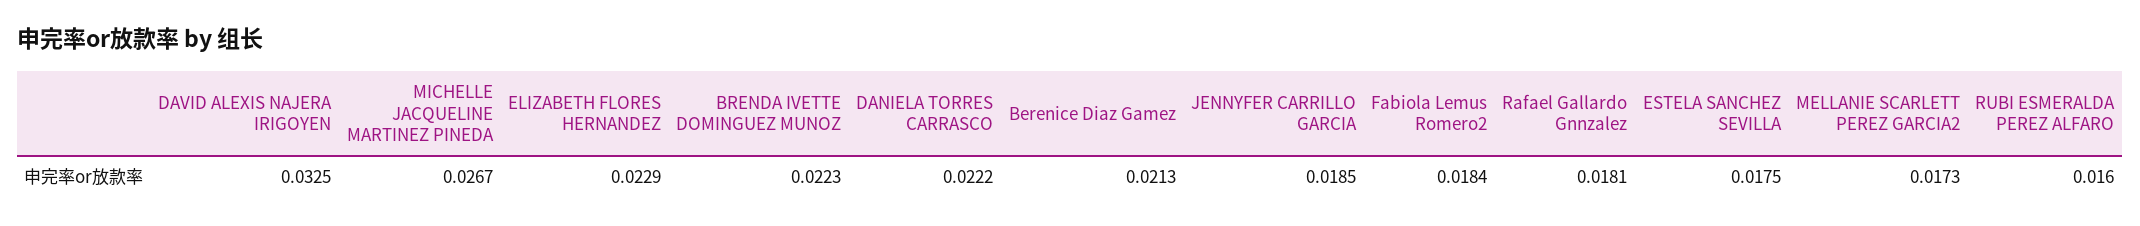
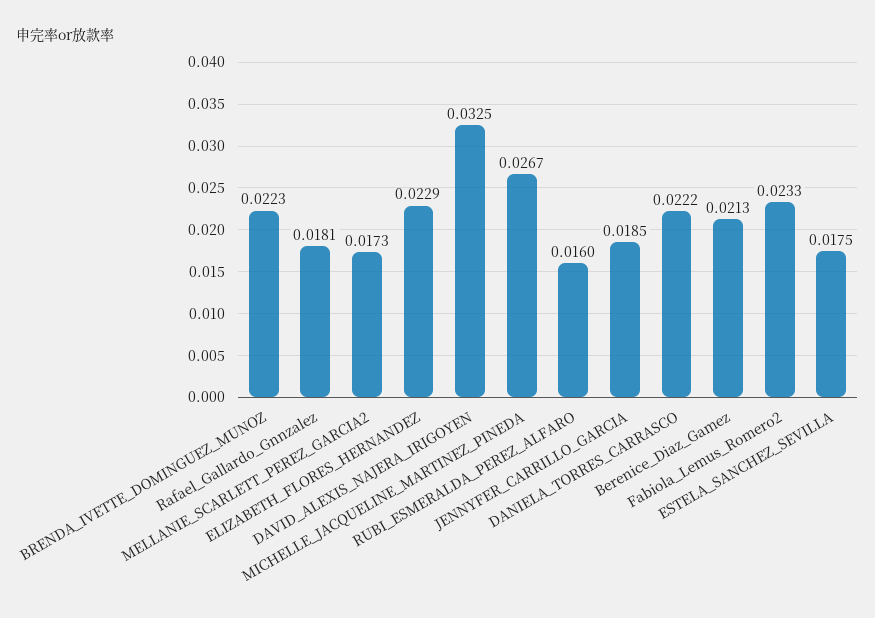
  {
    "DAVID ALEXIS NAJERA IRIGOYEN": 0.0325,
    "MICHELLE JACQUELINE MARTINEZ PINEDA": 0.0267,
    "ELIZABETH FLORES HERNANDEZ": 0.0229,
    "BRENDA IVETTE DOMINGUEZ MUNOZ": 0.0223,
    "DANIELA TORRES CARRASCO": 0.0222,
    "Berenice Diaz Gamez": 0.0213,
    "JENNYFER CARRILLO GARCIA": 0.0185,
-   "Fabiola Lemus Romero2": 0.0184,
+   "Fabiola Lemus Romero2": 0.0233,
    "Rafael Gallardo Gnnzalez": 0.0181,
    "ESTELA SANCHEZ SEVILLA": 0.0175,
    "MELLANIE SCARLETT PEREZ GARCIA2": 0.0173,
    "RUBI ESMERALDA PEREZ ALFARO": 0.016
  }

